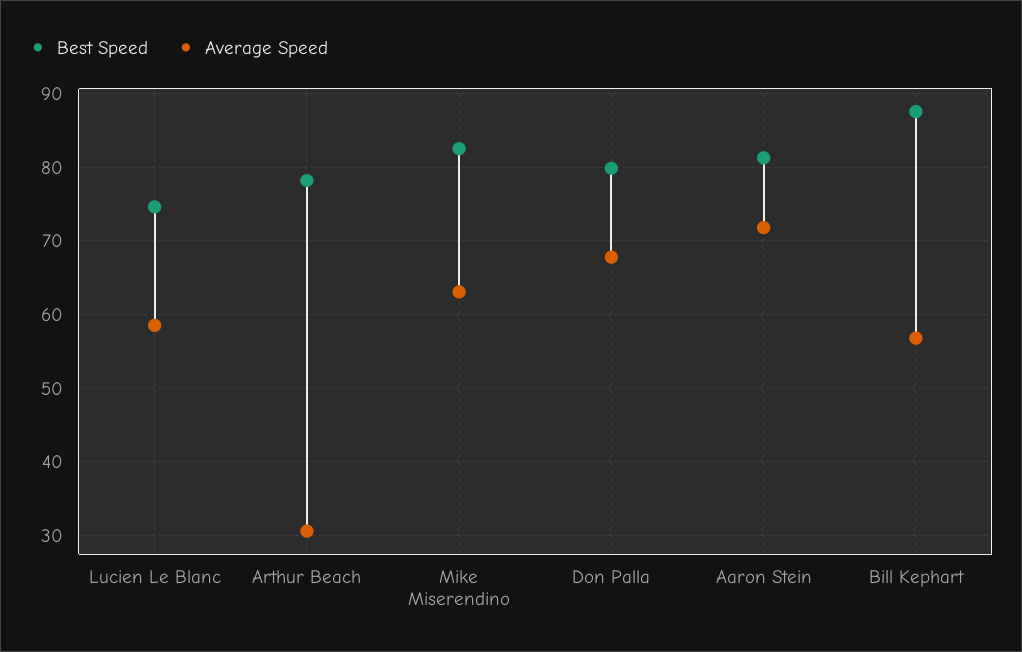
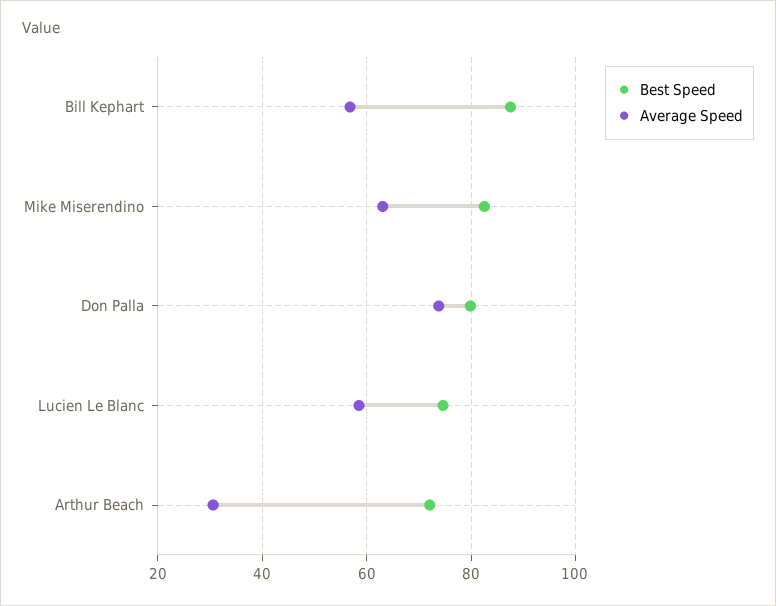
  {
    "Best Speed": {
      "Lucien Le Blanc": 75,
-     "Arthur Beach": 78,
+     "Arthur Beach": 72,
      "Mike Miserendino": 83,
      "Don Palla": 80,
-     "Aaron Stein": 81,
      "Bill Kephart": 88
    },
    "Average Speed": {
      "Lucien Le Blanc": 59,
      "Arthur Beach": 31,
      "Mike Miserendino": 63,
-     "Don Palla": 68,
+     "Don Palla": 74,
-     "Aaron Stein": 72,
      "Bill Kephart": 57
    }
  }

